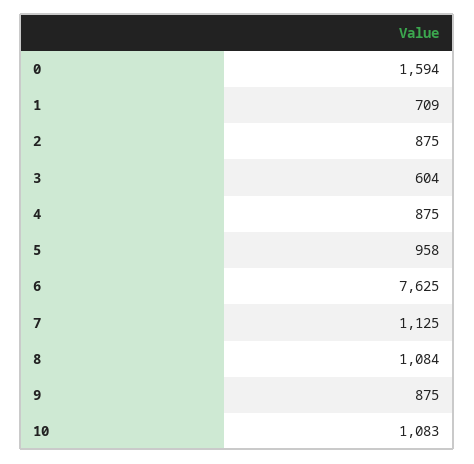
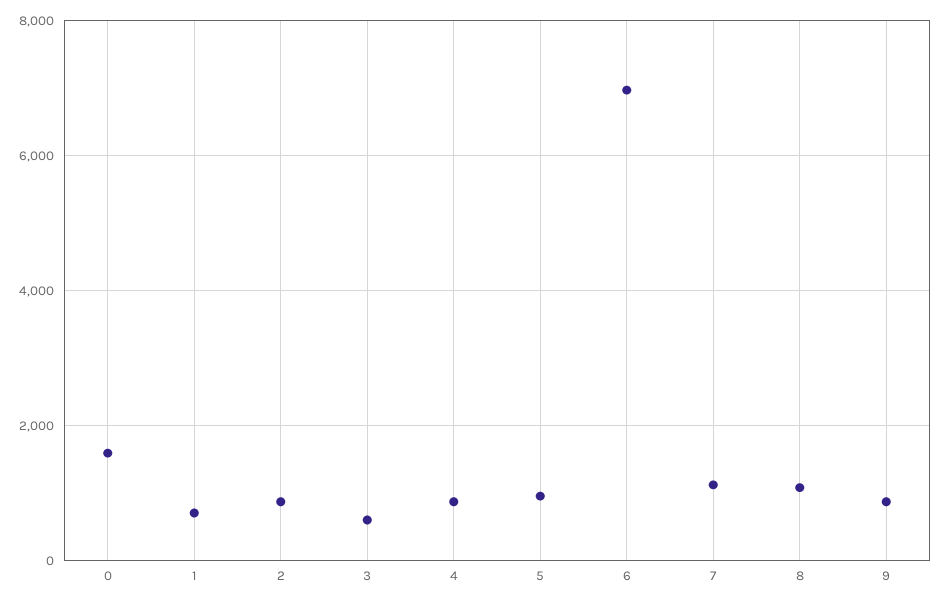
  {
    "0": 1594,
    "1": 709,
    "2": 875,
    "3": 604,
    "4": 875,
    "5": 958,
-   "6": 7625,
+   "6": 7000,
    "7": 1125,
    "8": 1084,
-   "9": 875,
+   "9": 875
-   "10": 1083
  }

